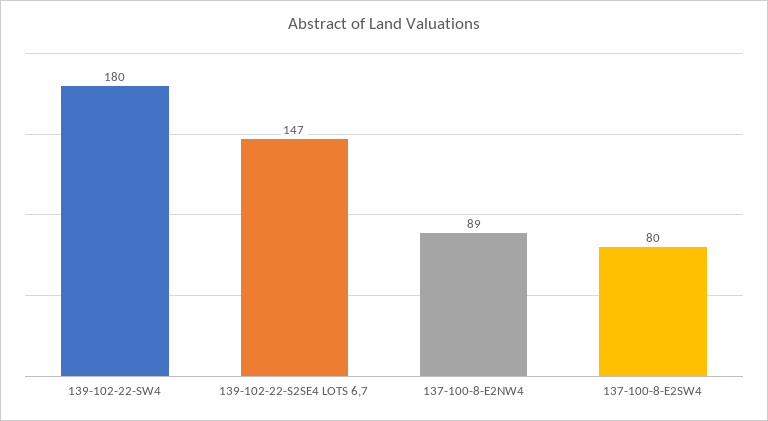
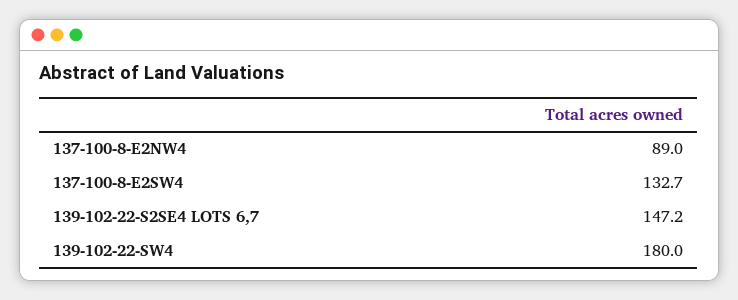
  {
    "139-102-22-SW4": 180,
    "139-102-22-S2SE4 LOTS 6,7": 147.2,
    "137-100-8-E2NW4": 89,
-   "137-100-8-E2SW4": 80
+   "137-100-8-E2SW4": 132.7
  }

